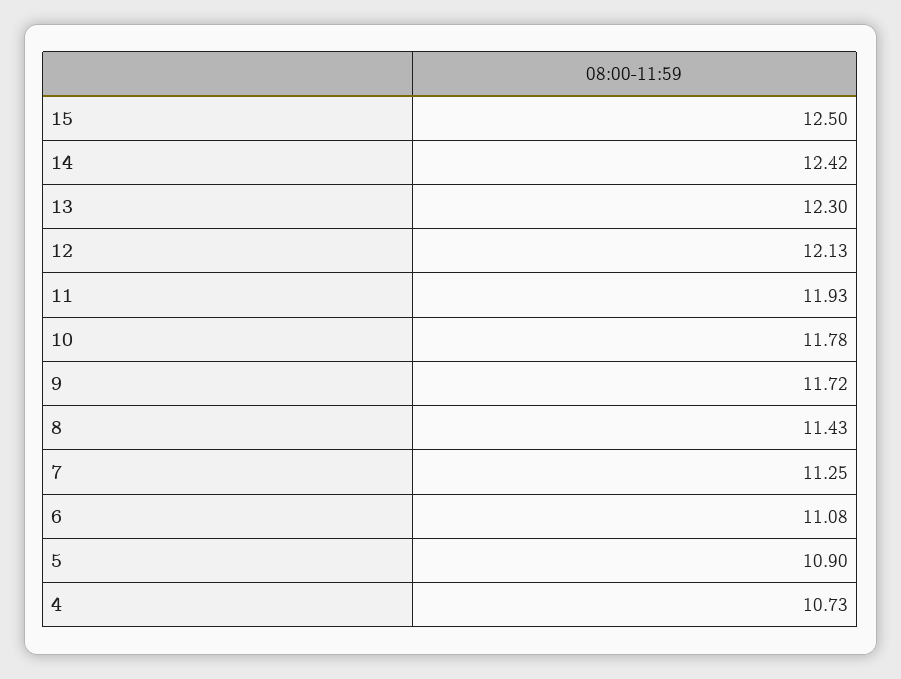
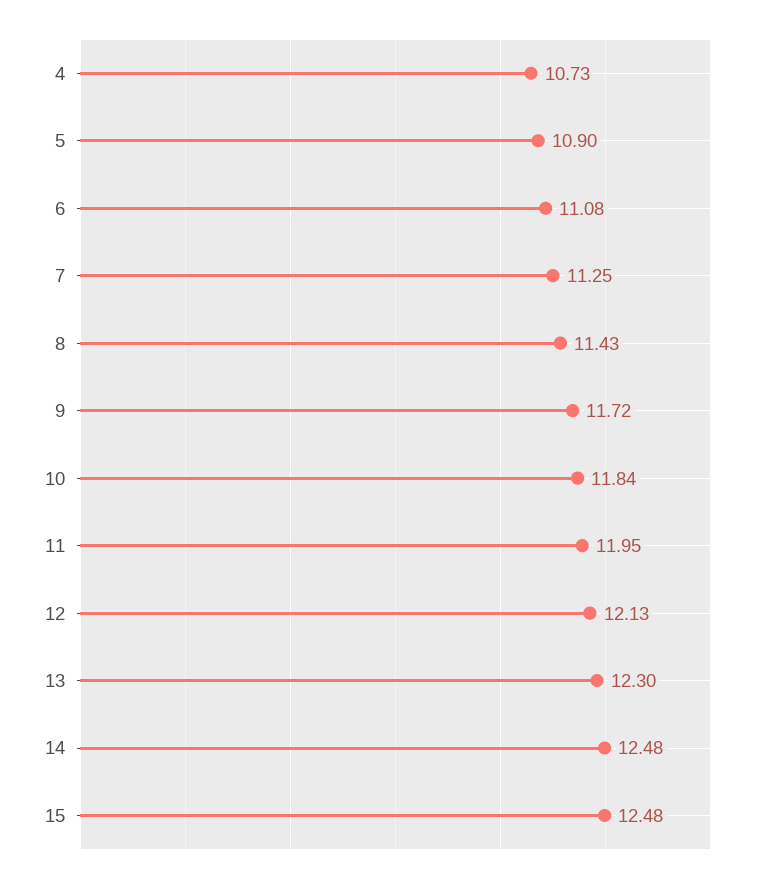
  {
-   "15": 12.5,
+   "15": 12.48,
-   "14": 12.42,
+   "14": 12.48,
    "13": 12.3,
    "12": 12.13,
-   "11": 11.93,
+   "11": 11.95,
-   "10": 11.78,
+   "10": 11.84,
    "9": 11.72,
    "8": 11.43,
    "7": 11.25,
    "6": 11.08,
    "5": 10.9,
    "4": 10.73
  }

